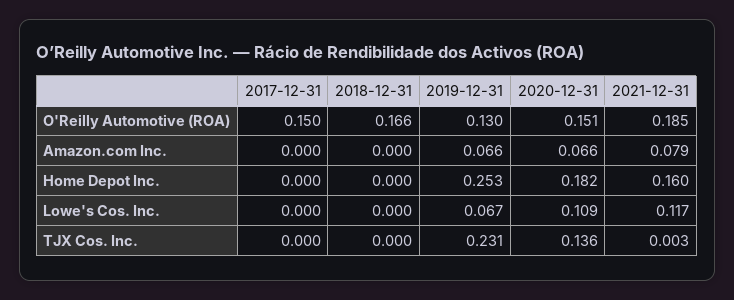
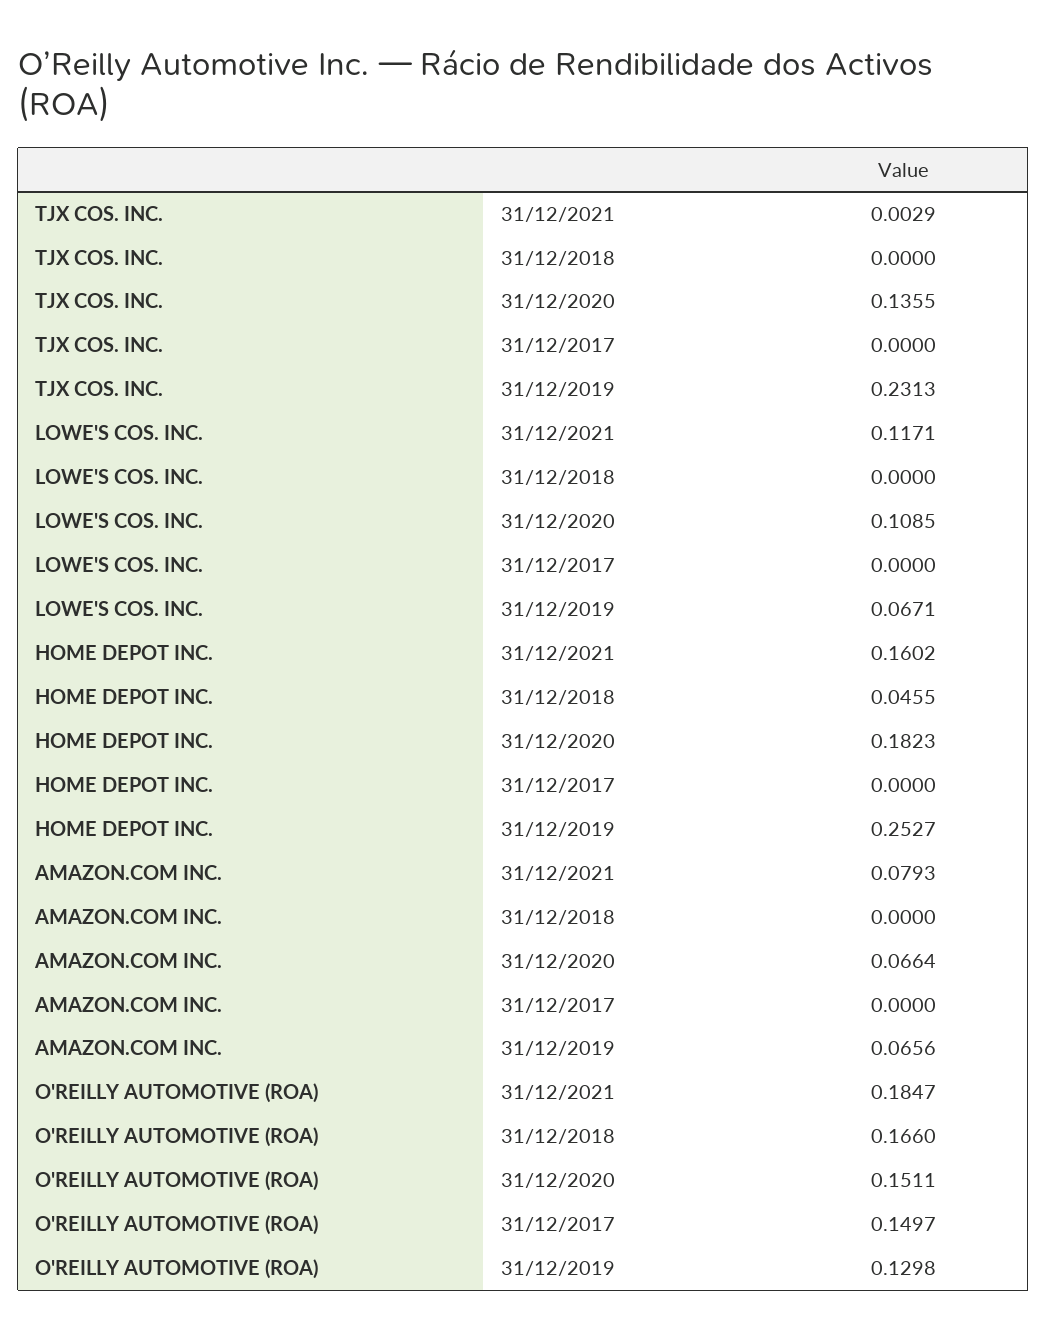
  {
    "2017-12-31": {
      "O'Reilly Automotive (ROA)": 0.1497,
      "Amazon.com Inc.": 0,
      "Home Depot Inc.": 0,
      "Lowe's Cos. Inc.": 0,
      "TJX Cos. Inc.": 0
    },
    "2018-12-31": {
      "O'Reilly Automotive (ROA)": 0.166,
      "Amazon.com Inc.": 0,
-     "Home Depot Inc.": 0,
+     "Home Depot Inc.": 0.0455,
      "Lowe's Cos. Inc.": 0,
      "TJX Cos. Inc.": 0
    },
    "2019-12-31": {
      "O'Reilly Automotive (ROA)": 0.1298,
      "Amazon.com Inc.": 0.0656,
      "Home Depot Inc.": 0.2527,
      "Lowe's Cos. Inc.": 0.0671,
      "TJX Cos. Inc.": 0.2313
    },
    "2020-12-31": {
      "O'Reilly Automotive (ROA)": 0.1511,
      "Amazon.com Inc.": 0.0664,
      "Home Depot Inc.": 0.1823,
      "Lowe's Cos. Inc.": 0.1085,
      "TJX Cos. Inc.": 0.1355
    },
    "2021-12-31": {
      "O'Reilly Automotive (ROA)": 0.1847,
      "Amazon.com Inc.": 0.0793,
      "Home Depot Inc.": 0.1602,
      "Lowe's Cos. Inc.": 0.1171,
      "TJX Cos. Inc.": 0.0029
    }
  }

